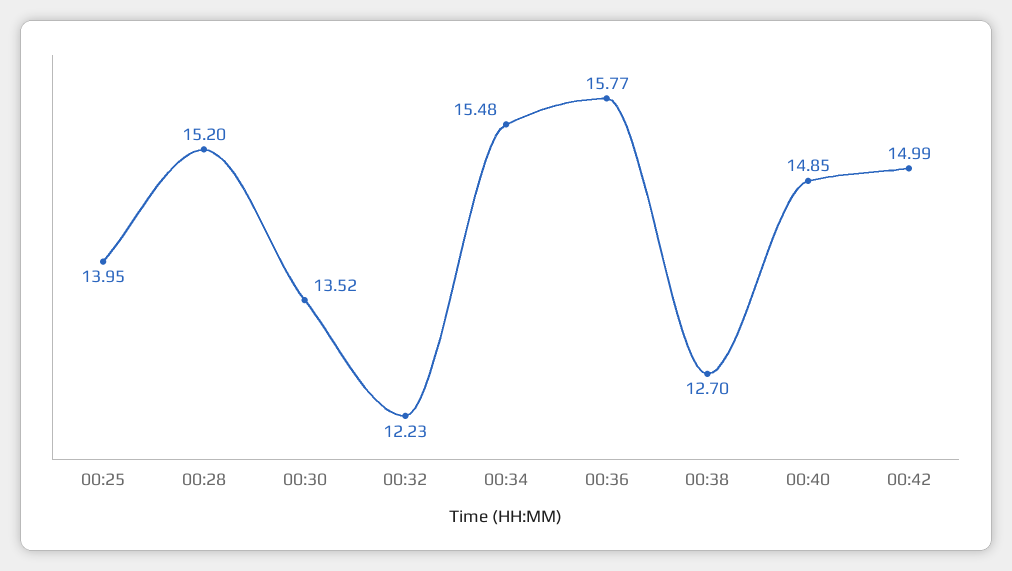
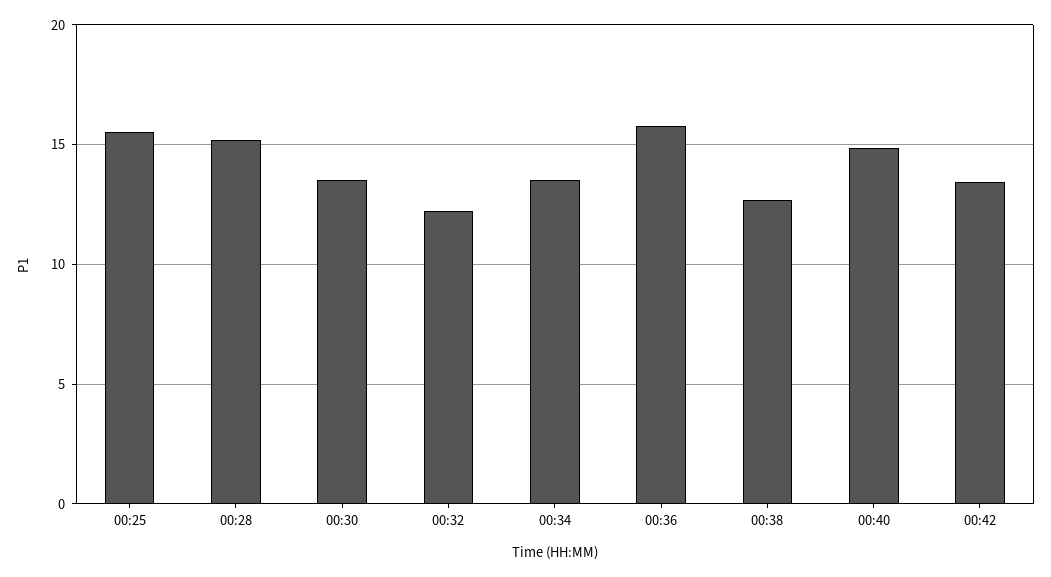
  {
-   "00:25": 13.95,
+   "00:25": 15.5,
    "00:28": 15.2,
    "00:30": 13.52,
    "00:32": 12.23,
-   "00:34": 15.48,
+   "00:34": 13.5,
    "00:36": 15.77,
    "00:38": 12.7,
    "00:40": 14.85,
-   "00:42": 14.99
+   "00:42": 13.5
  }

